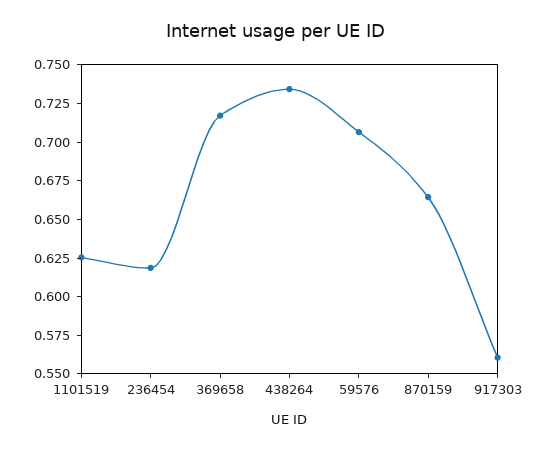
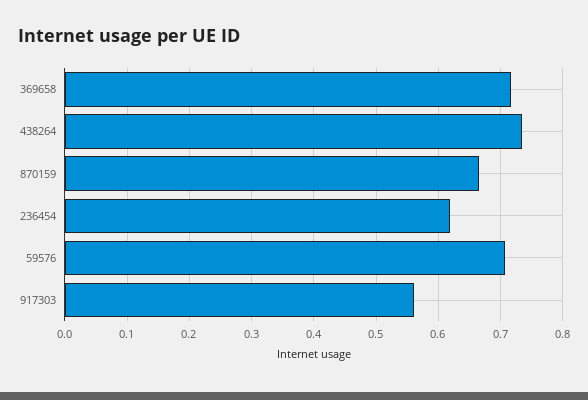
  {
-   "1101519": 0.625,
    "236454": 0.62,
    "369658": 0.72,
    "438264": 0.73,
    "59576": 0.71,
    "870159": 0.66,
    "917303": 0.56
  }

